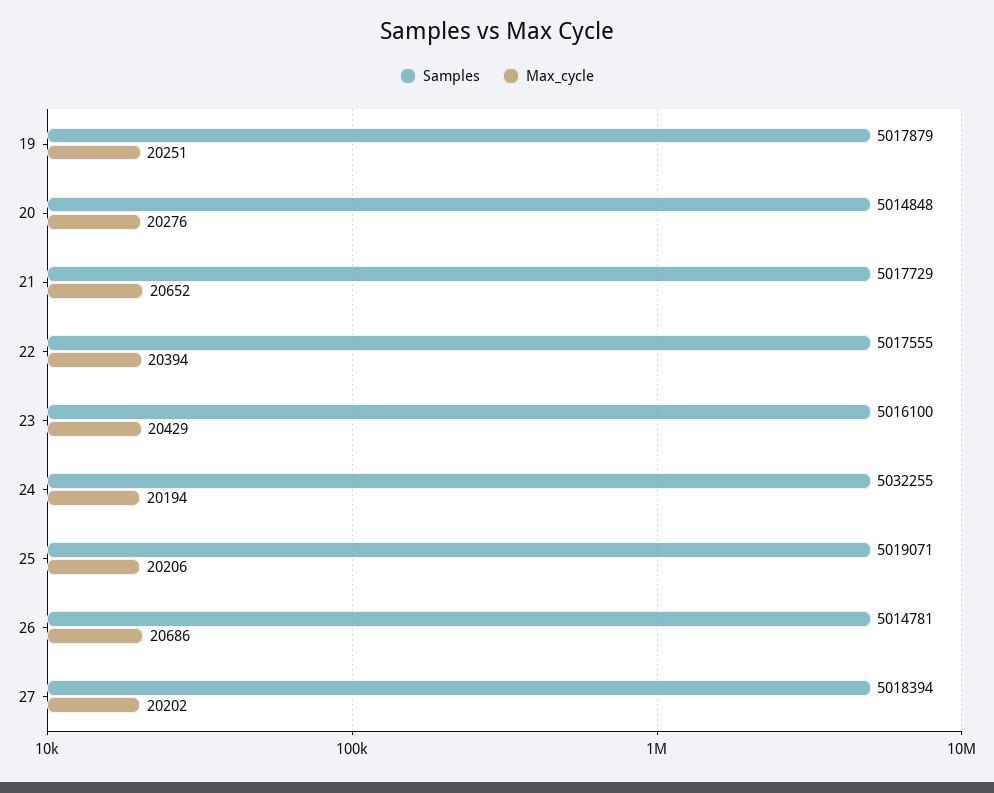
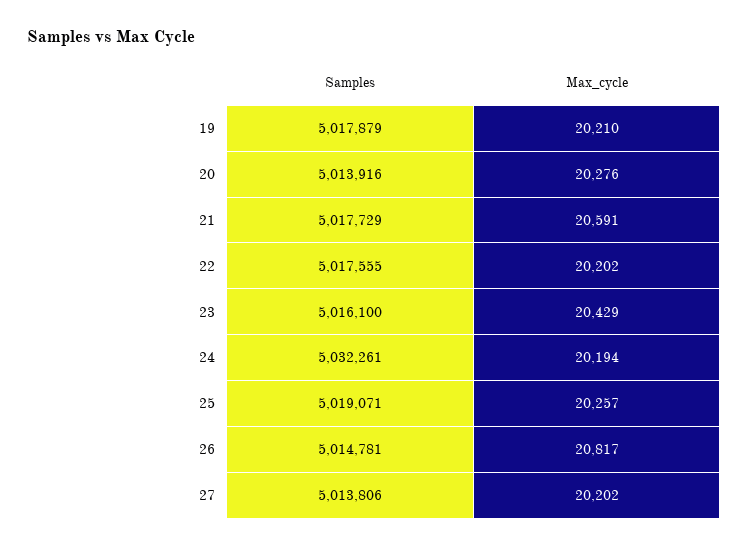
  {
    "Samples": {
      "19": 5017879,
-     "20": 5014848,
+     "20": 5013916,
      "21": 5017729,
      "22": 5017555,
      "23": 5016100,
-     "24": 5032255,
+     "24": 5032261,
      "25": 5019071,
      "26": 5014781,
-     "27": 5018394
+     "27": 5013806
    },
    "Max_cycle": {
-     "19": 20251,
+     "19": 20210,
      "20": 20276,
-     "21": 20652,
+     "21": 20591,
-     "22": 20394,
+     "22": 20202,
      "23": 20429,
      "24": 20194,
-     "25": 20206,
+     "25": 20257,
-     "26": 20686,
+     "26": 20817,
      "27": 20202
    }
  }

